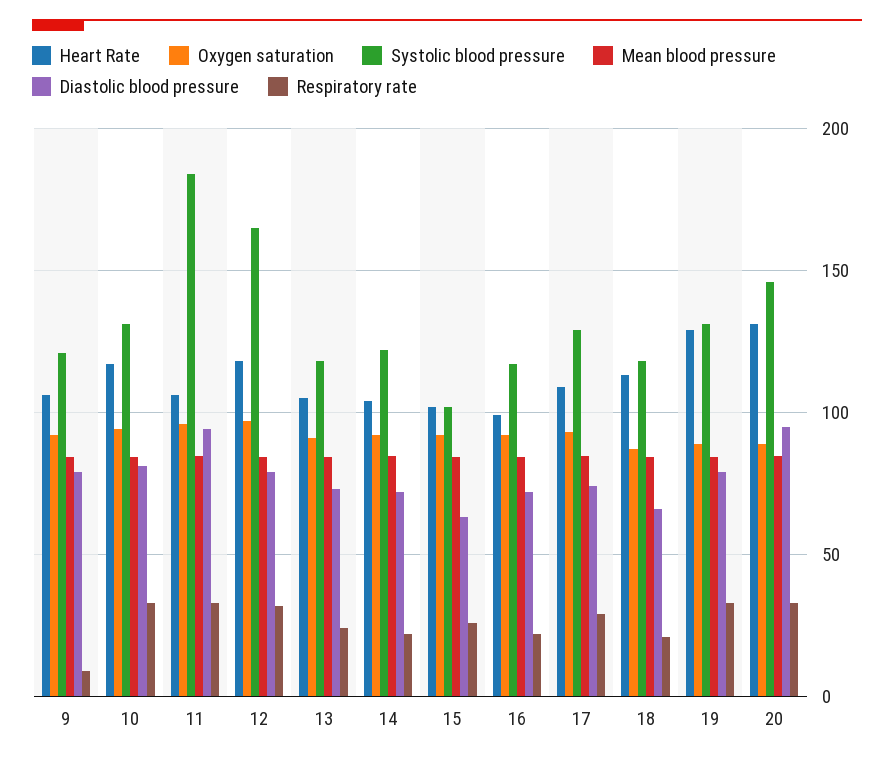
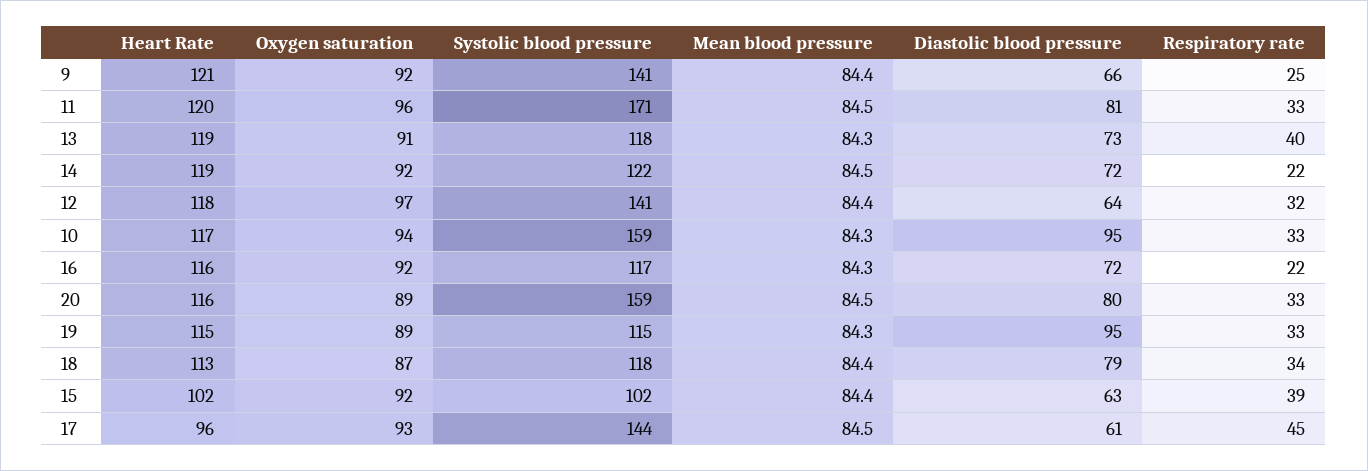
  {
    "Heart Rate": {
-     "9": 105,
+     "9": 121,
      "10": 117,
-     "11": 105,
+     "11": 120,
      "12": 118,
-     "13": 105,
+     "13": 119,
-     "14": 105,
+     "14": 119,
      "15": 102,
-     "16": 100,
+     "16": 116,
-     "17": 110,
+     "17": 96,
      "18": 113,
-     "19": 130,
+     "19": 115,
-     "20": 130
+     "20": 116
    },
    "Oxygen saturation": {
      "9": 92,
      "10": 94,
      "11": 96,
      "12": 97,
      "13": 91,
      "14": 92,
      "15": 92,
      "16": 92,
      "17": 93,
      "18": 87,
      "19": 89,
      "20": 89
    },
    "Systolic blood pressure": {
-     "9": 120,
+     "9": 141,
-     "10": 130,
+     "10": 159,
-     "11": 185,
+     "11": 171,
-     "12": 165,
+     "12": 141,
      "13": 118,
      "14": 122,
      "15": 102,
      "16": 117,
-     "17": 130,
+     "17": 144,
      "18": 118,
-     "19": 130,
+     "19": 115,
-     "20": 145
+     "20": 159
    },
    "Mean blood pressure": {
      "9": 84.4,
      "10": 84.3,
      "11": 84.5,
      "12": 84.4,
      "13": 84.3,
      "14": 84.5,
      "15": 84.4,
      "16": 84.3,
      "17": 84.5,
      "18": 84.4,
      "19": 84.3,
      "20": 84.5
    },
    "Diastolic blood pressure": {
-     "9": 80,
+     "9": 66,
-     "10": 80,
+     "10": 95,
-     "11": 95,
+     "11": 81,
-     "12": 80,
+     "12": 64,
      "13": 73,
      "14": 72,
      "15": 63,
      "16": 72,
-     "17": 75,
+     "17": 61,
-     "18": 65,
+     "18": 79,
-     "19": 80,
+     "19": 95,
-     "20": 95
+     "20": 80
    },
    "Respiratory rate": {
-     "9": 10,
+     "9": 25,
      "10": 33,
      "11": 33,
      "12": 32,
-     "13": 25,
+     "13": 40,
      "14": 22,
-     "15": 25,
+     "15": 39,
      "16": 22,
-     "17": 30,
+     "17": 45,
-     "18": 20,
+     "18": 34,
      "19": 33,
      "20": 33
    }
  }

